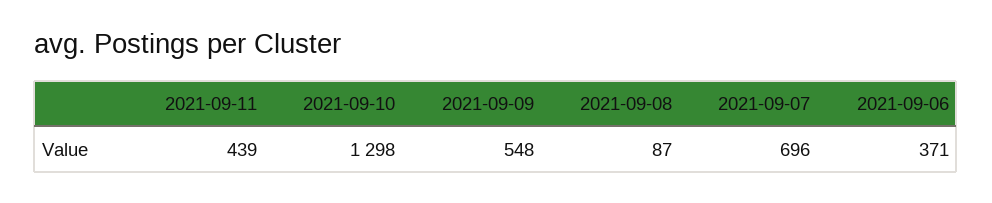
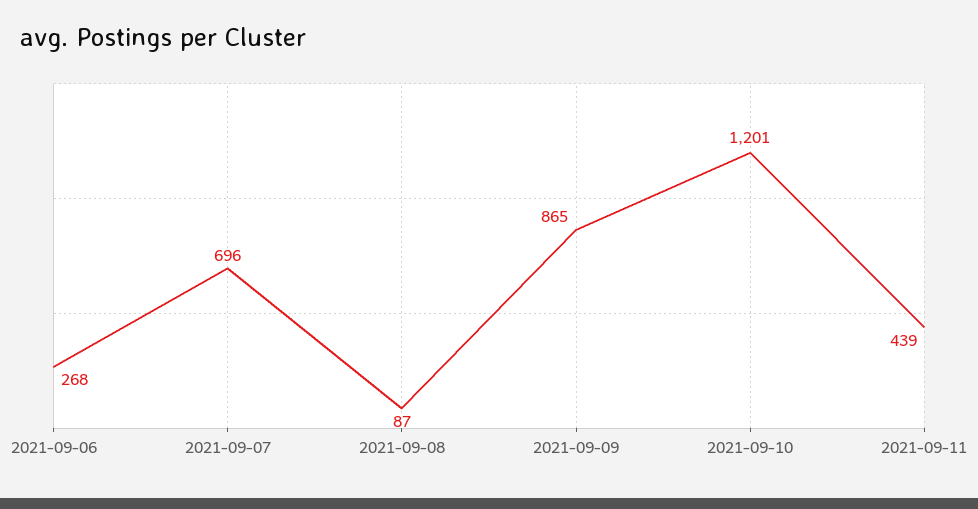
  {
    "2021-09-11": 439,
-   "2021-09-10": 1298,
+   "2021-09-10": 1201,
-   "2021-09-09": 548,
+   "2021-09-09": 865,
    "2021-09-08": 87,
    "2021-09-07": 696,
-   "2021-09-06": 371
+   "2021-09-06": 268
  }

